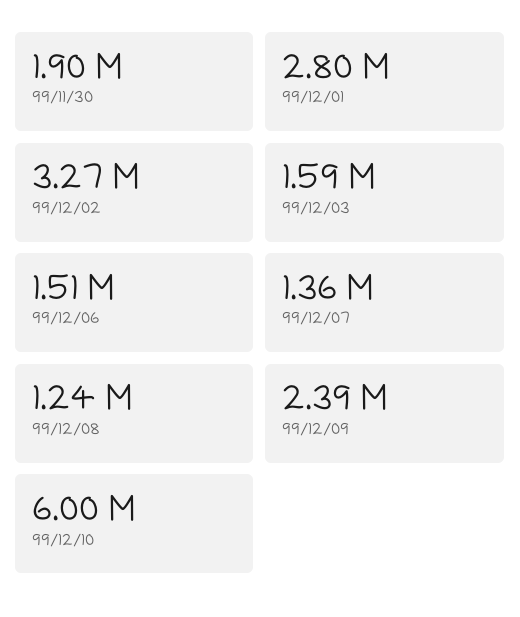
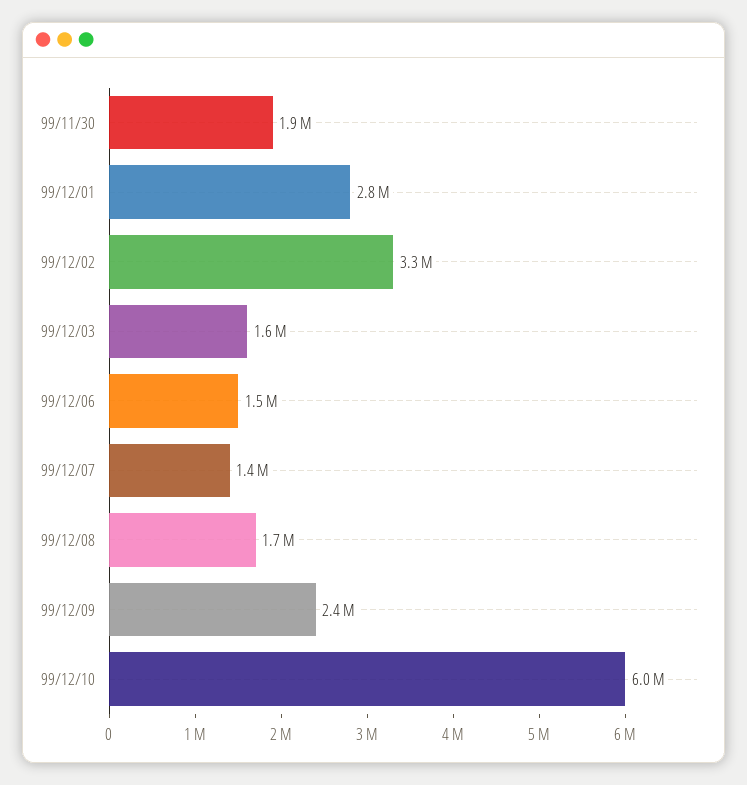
  {
    "99/11/30": 1900000,
    "99/12/01": 2800000,
    "99/12/02": 3270000,
    "99/12/03": 1590000,
    "99/12/06": 1510000,
    "99/12/07": 1360000,
-   "99/12/08": 1240000,
+   "99/12/08": 1700000,
    "99/12/09": 2390000,
    "99/12/10": 6000000
  }

